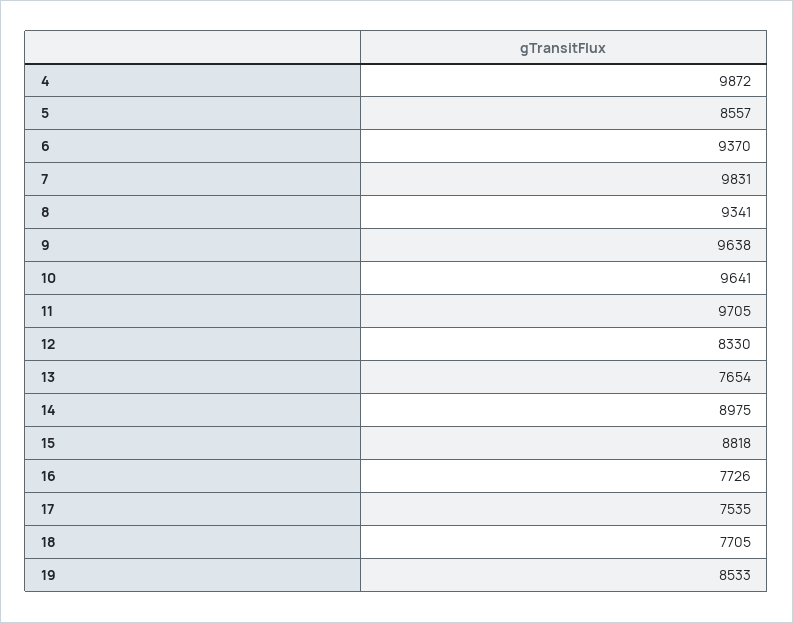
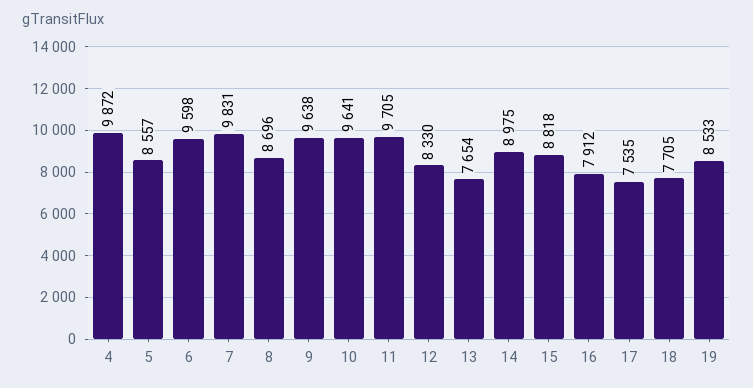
  {
    "4": 9872,
    "5": 8557,
-   "6": 9370,
+   "6": 9598,
    "7": 9831,
-   "8": 9341,
+   "8": 8696,
    "9": 9638,
    "10": 9641,
    "11": 9705,
    "12": 8330,
    "13": 7654,
    "14": 8975,
    "15": 8818,
-   "16": 7726,
+   "16": 7912,
    "17": 7535,
    "18": 7705,
    "19": 8533
  }

